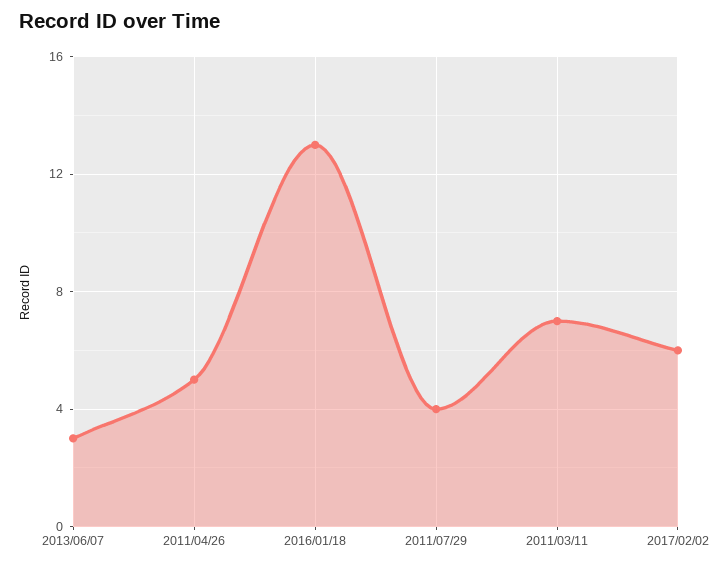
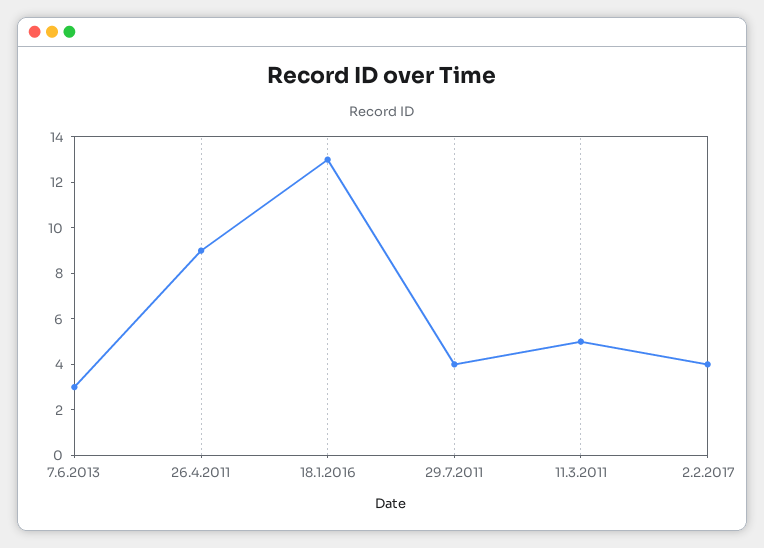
  {
    "2013/06/07": 3,
-   "2011/04/26": 5,
+   "2011/04/26": 9,
    "2016/01/18": 13,
    "2011/07/29": 4,
-   "2011/03/11": 7,
+   "2011/03/11": 5,
-   "2017/02/02": 6
+   "2017/02/02": 4
  }

